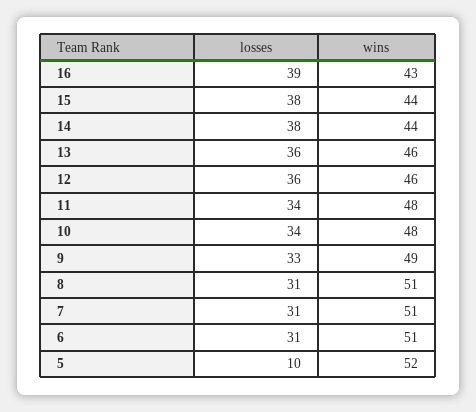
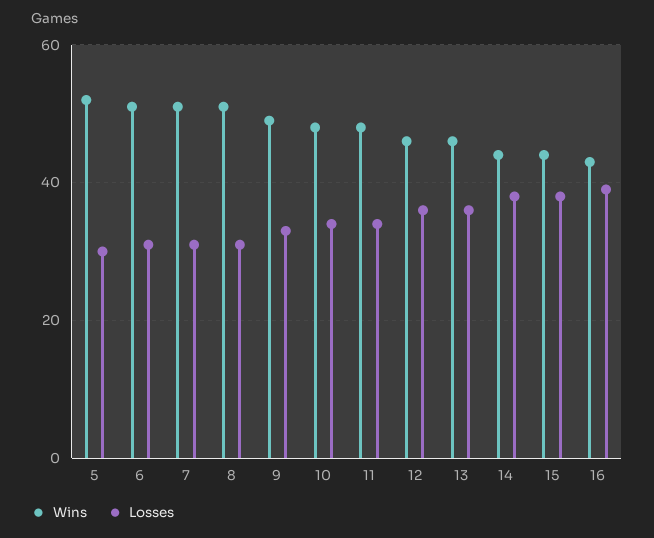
  {
    "losses": {
      "16": 39,
      "15": 38,
      "14": 38,
      "13": 36,
      "12": 36,
      "11": 34,
      "10": 34,
      "9": 33,
      "8": 31,
      "7": 31,
      "6": 31,
-     "5": 10
+     "5": 30
    },
    "wins": {
      "16": 43,
      "15": 44,
      "14": 44,
      "13": 46,
      "12": 46,
      "11": 48,
      "10": 48,
      "9": 49,
      "8": 51,
      "7": 51,
      "6": 51,
      "5": 52
    }
  }

